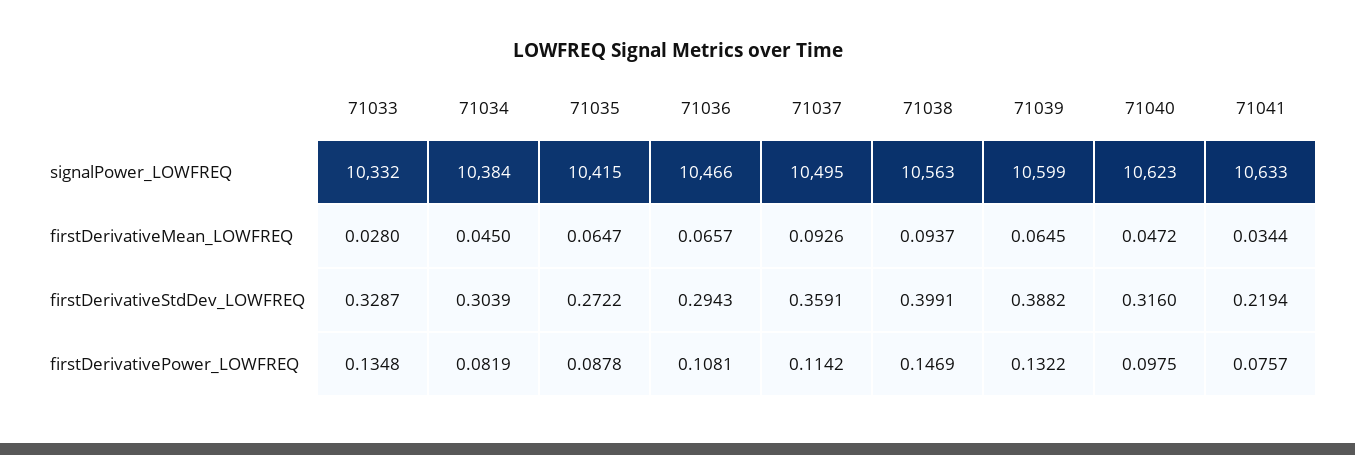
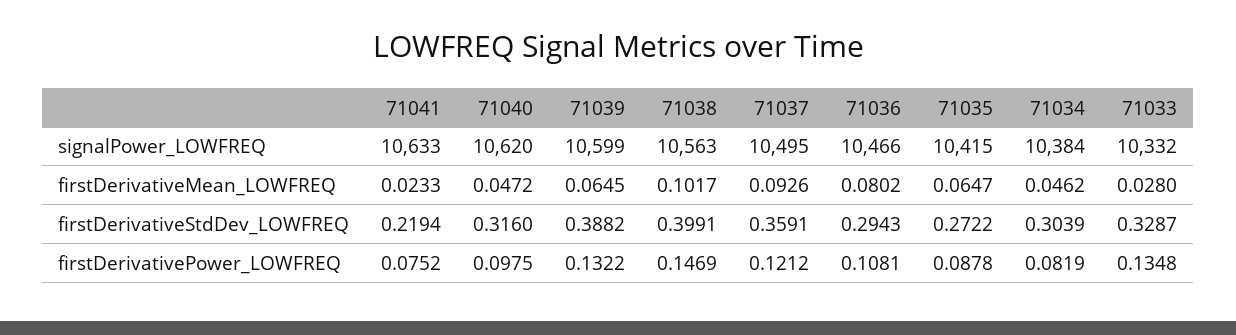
  {
    "71033": {
      "signalPower_LOWFREQ": 10332,
      "firstDerivativeMean_LOWFREQ": 0.028,
      "firstDerivativeStdDev_LOWFREQ": 0.3287,
      "firstDerivativePower_LOWFREQ": 0.1348
    },
    "71034": {
      "signalPower_LOWFREQ": 10384,
-     "firstDerivativeMean_LOWFREQ": 0.045,
+     "firstDerivativeMean_LOWFREQ": 0.0462,
      "firstDerivativeStdDev_LOWFREQ": 0.3039,
      "firstDerivativePower_LOWFREQ": 0.0819
    },
    "71035": {
      "signalPower_LOWFREQ": 10415,
      "firstDerivativeMean_LOWFREQ": 0.0647,
      "firstDerivativeStdDev_LOWFREQ": 0.2722,
      "firstDerivativePower_LOWFREQ": 0.0878
    },
    "71036": {
      "signalPower_LOWFREQ": 10466,
-     "firstDerivativeMean_LOWFREQ": 0.0657,
+     "firstDerivativeMean_LOWFREQ": 0.0802,
      "firstDerivativeStdDev_LOWFREQ": 0.2943,
      "firstDerivativePower_LOWFREQ": 0.1081
    },
    "71037": {
      "signalPower_LOWFREQ": 10495,
      "firstDerivativeMean_LOWFREQ": 0.0926,
      "firstDerivativeStdDev_LOWFREQ": 0.3591,
-     "firstDerivativePower_LOWFREQ": 0.1142
+     "firstDerivativePower_LOWFREQ": 0.1212
    },
    "71038": {
      "signalPower_LOWFREQ": 10563,
-     "firstDerivativeMean_LOWFREQ": 0.0937,
+     "firstDerivativeMean_LOWFREQ": 0.1017,
      "firstDerivativeStdDev_LOWFREQ": 0.3991,
      "firstDerivativePower_LOWFREQ": 0.1469
    },
    "71039": {
      "signalPower_LOWFREQ": 10599,
      "firstDerivativeMean_LOWFREQ": 0.0645,
      "firstDerivativeStdDev_LOWFREQ": 0.3882,
      "firstDerivativePower_LOWFREQ": 0.1322
    },
    "71040": {
-     "signalPower_LOWFREQ": 10623,
+     "signalPower_LOWFREQ": 10620,
      "firstDerivativeMean_LOWFREQ": 0.0472,
      "firstDerivativeStdDev_LOWFREQ": 0.316,
      "firstDerivativePower_LOWFREQ": 0.0975
    },
    "71041": {
      "signalPower_LOWFREQ": 10633,
-     "firstDerivativeMean_LOWFREQ": 0.0344,
+     "firstDerivativeMean_LOWFREQ": 0.0233,
      "firstDerivativeStdDev_LOWFREQ": 0.2194,
-     "firstDerivativePower_LOWFREQ": 0.0757
+     "firstDerivativePower_LOWFREQ": 0.0752
    }
  }

